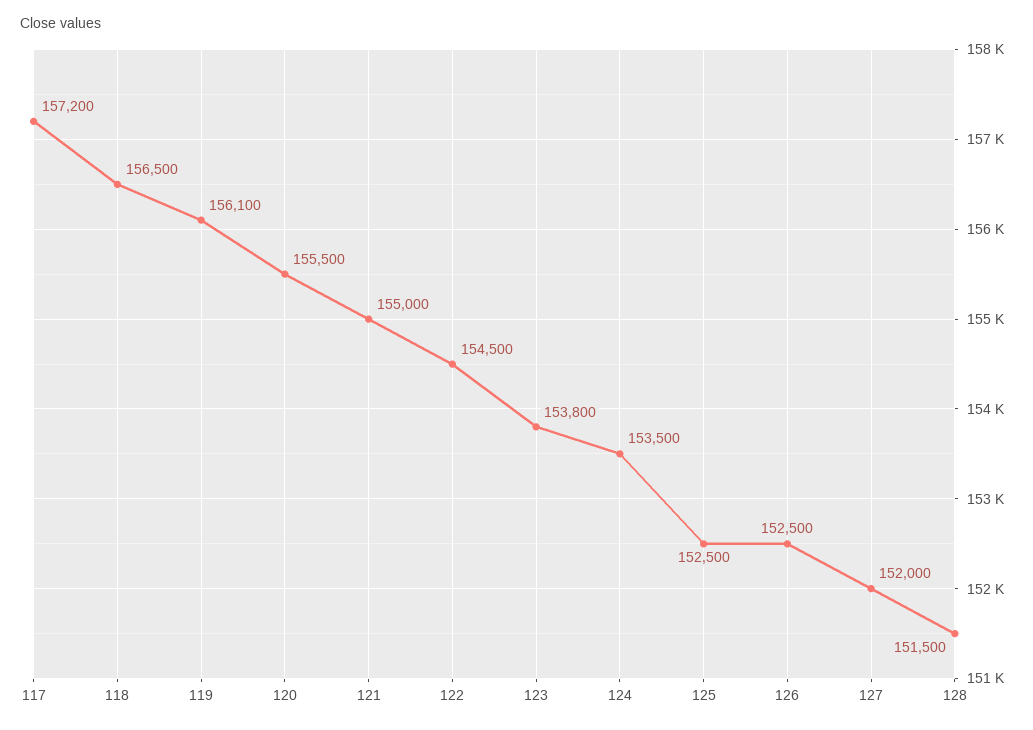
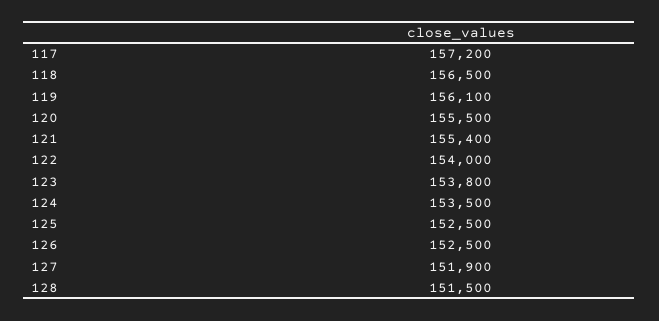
  {
    "117": 157200,
    "118": 156500,
    "119": 156100,
    "120": 155500,
-   "121": 155000,
+   "121": 155400,
-   "122": 154500,
+   "122": 154000,
    "123": 153800,
    "124": 153500,
    "125": 152500,
    "126": 152500,
-   "127": 152000,
+   "127": 151900,
    "128": 151500
  }

